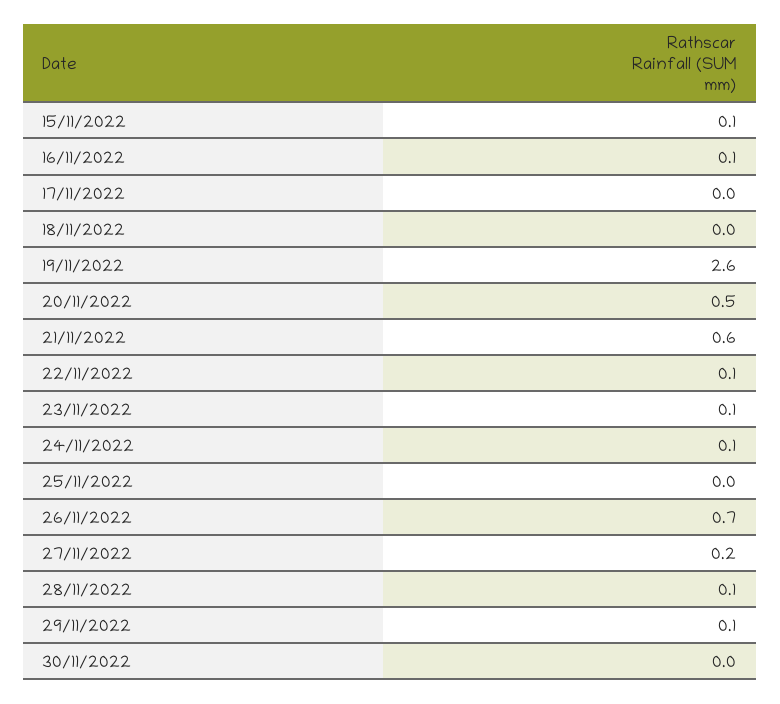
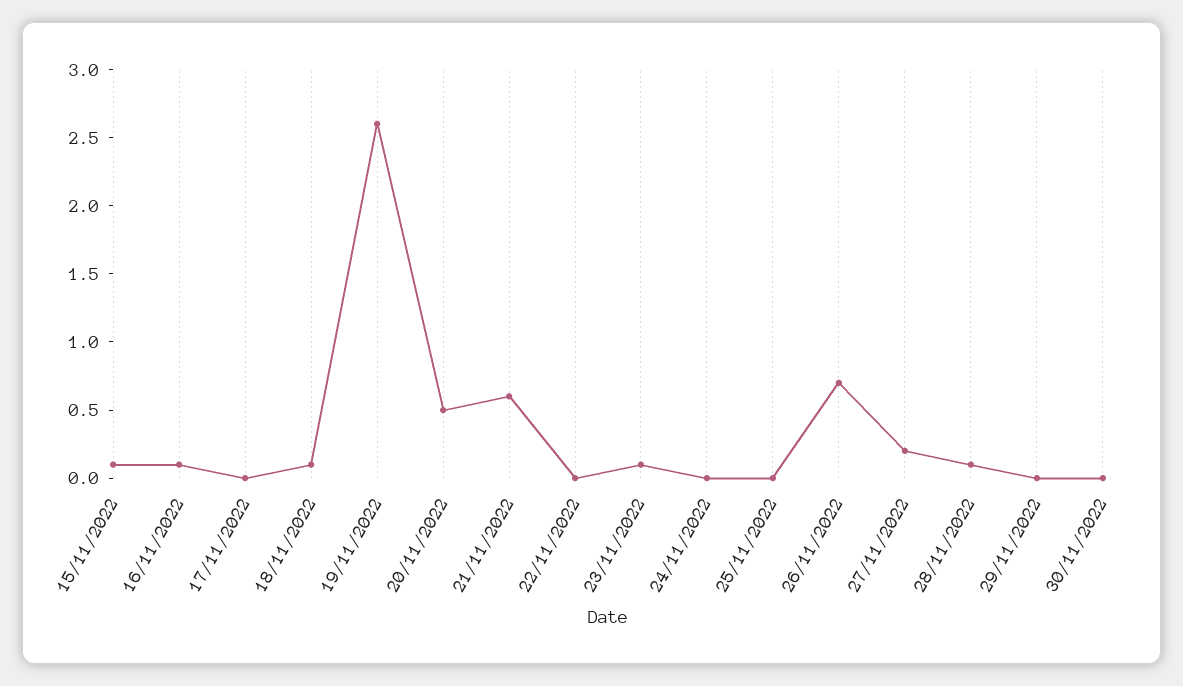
  {
    "15/11/2022": 0.1,
    "16/11/2022": 0.1,
    "17/11/2022": 0,
-   "18/11/2022": 0,
+   "18/11/2022": 0.1,
    "19/11/2022": 2.6,
    "20/11/2022": 0.5,
    "21/11/2022": 0.6,
-   "22/11/2022": 0.1,
+   "22/11/2022": 0,
    "23/11/2022": 0.1,
-   "24/11/2022": 0.1,
+   "24/11/2022": 0,
    "25/11/2022": 0,
    "26/11/2022": 0.7,
    "27/11/2022": 0.2,
    "28/11/2022": 0.1,
-   "29/11/2022": 0.1,
+   "29/11/2022": 0,
    "30/11/2022": 0
  }

